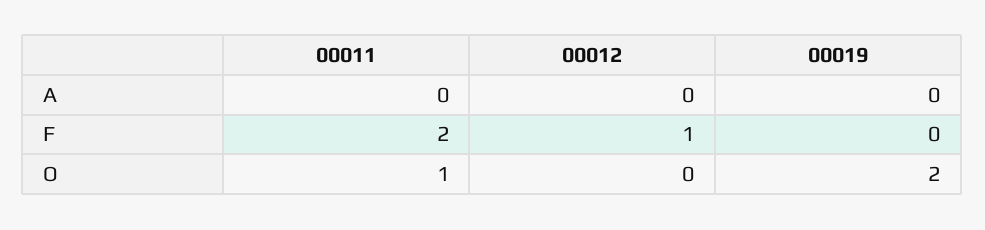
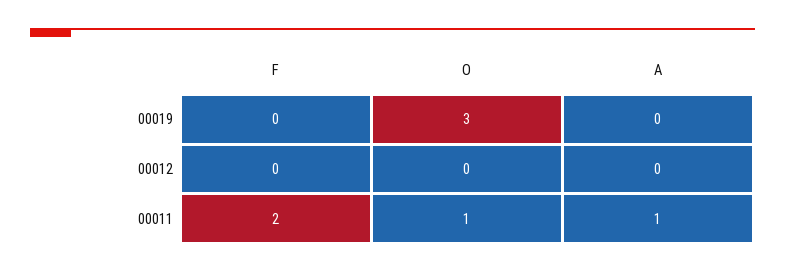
  {
    "00011": {
-     "A": 0,
+     "A": 1,
      "F": 2,
      "O": 1
    },
    "00012": {
      "A": 0,
-     "F": 1,
+     "F": 0,
      "O": 0
    },
    "00019": {
      "A": 0,
      "F": 0,
-     "O": 2
+     "O": 3
    }
  }

